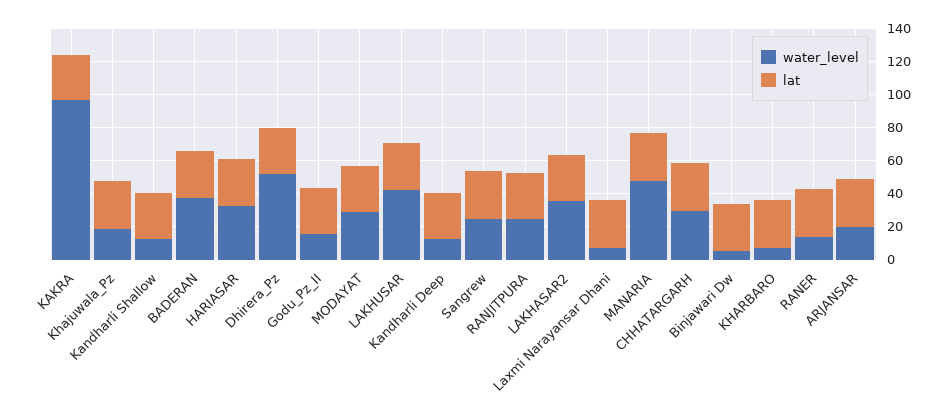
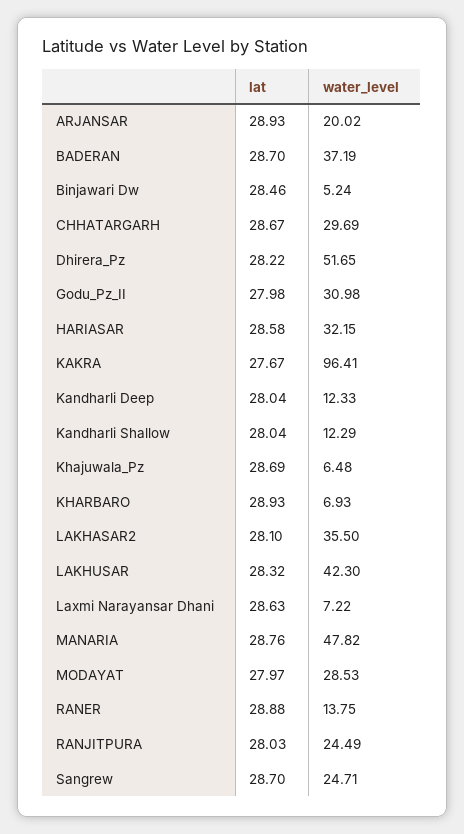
  {
    "water_level": {
      "KAKRA": 96.41,
-     "Khajuwala_Pz": 20,
+     "Khajuwala_Pz": 6.48,
      "Kandharli Shallow": 12.29,
      "BADERAN": 37.19,
      "HARIASAR": 32.15,
      "Dhirera_Pz": 51.65,
-     "Godu_Pz_II": 15,
+     "Godu_Pz_II": 30.98,
      "MODAYAT": 28.53,
      "LAKHUSAR": 42.3,
      "Kandharli Deep": 12.33,
      "Sangrew": 24.71,
      "RANJITPURA": 24.49,
      "LAKHASAR2": 35.5,
      "Laxmi Narayansar Dhani": 7.22,
      "MANARIA": 47.82,
      "CHHATARGARH": 29.69,
      "Binjawari Dw": 5.24,
      "KHARBARO": 6.93,
      "RANER": 13.75,
      "ARJANSAR": 20.02
    },
    "lat": {
      "KAKRA": 27.67,
      "Khajuwala_Pz": 28.69,
      "Kandharli Shallow": 28.04,
      "BADERAN": 28.7,
      "HARIASAR": 28.58,
      "Dhirera_Pz": 28.22,
      "Godu_Pz_II": 27.98,
      "MODAYAT": 27.97,
      "LAKHUSAR": 28.32,
      "Kandharli Deep": 28.04,
      "Sangrew": 28.7,
      "RANJITPURA": 28.03,
      "LAKHASAR2": 28.1,
      "Laxmi Narayansar Dhani": 28.63,
      "MANARIA": 28.76,
      "CHHATARGARH": 28.67,
      "Binjawari Dw": 28.46,
      "KHARBARO": 28.93,
      "RANER": 28.88,
      "ARJANSAR": 28.93
    }
  }

